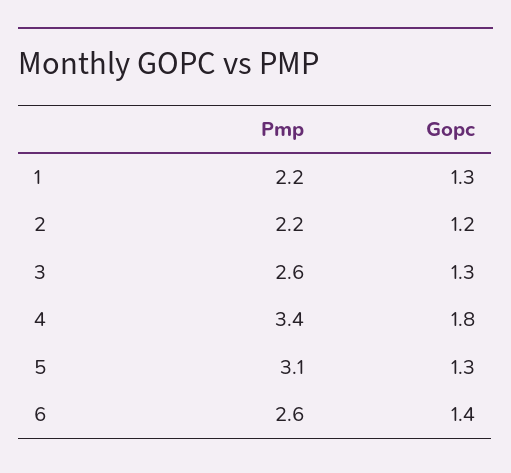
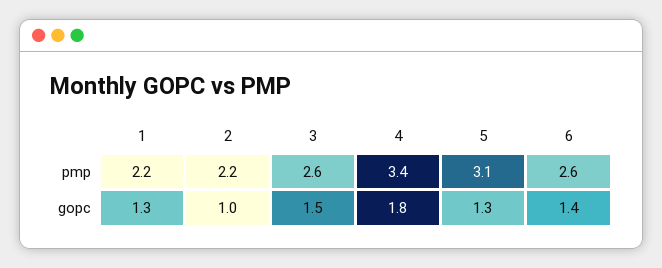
  {
    "Pmp": {
      "1": 2.2,
      "2": 2.2,
      "3": 2.6,
      "4": 3.4,
      "5": 3.1,
      "6": 2.6
    },
    "Gopc": {
      "1": 1.3,
-     "2": 1.2,
+     "2": 1,
-     "3": 1.3,
+     "3": 1.5,
      "4": 1.8,
      "5": 1.3,
      "6": 1.4
    }
  }

